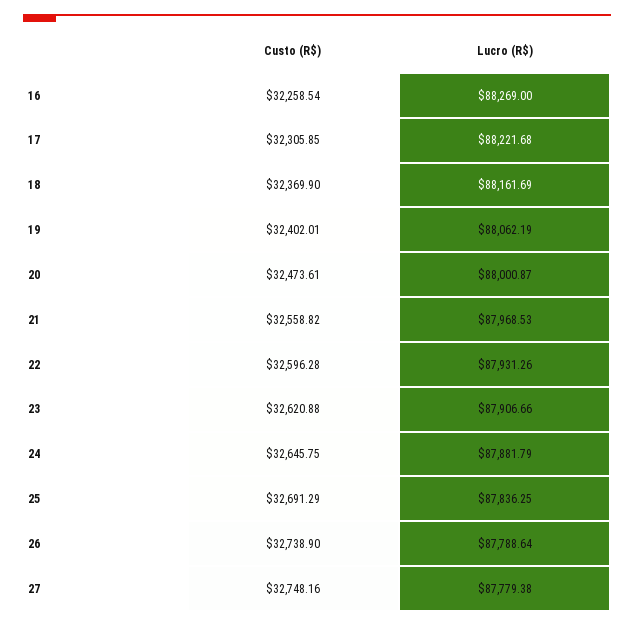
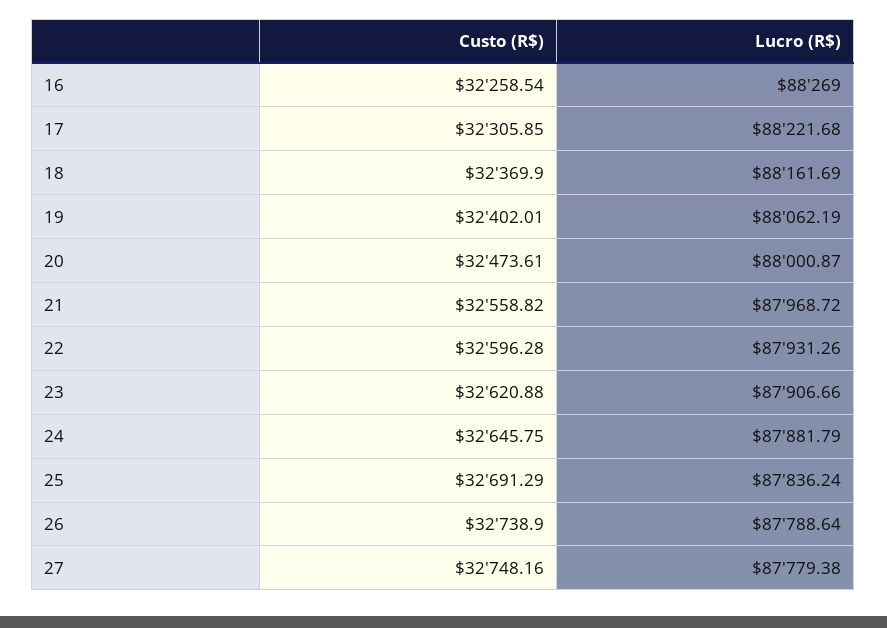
  {
    "Custo (R$)": {
      "16": 32258.54,
      "17": 32305.85,
      "18": 32369.9,
      "19": 32402.01,
      "20": 32473.61,
      "21": 32558.82,
      "22": 32596.28,
      "23": 32620.88,
      "24": 32645.75,
      "25": 32691.29,
      "26": 32738.9,
      "27": 32748.16
    },
    "Lucro (R$)": {
      "16": 88269,
      "17": 88221.68,
      "18": 88161.69,
      "19": 88062.19,
      "20": 88000.87,
-     "21": 87968.53,
+     "21": 87968.72,
      "22": 87931.26,
      "23": 87906.66,
      "24": 87881.79,
-     "25": 87836.25,
+     "25": 87836.24,
      "26": 87788.64,
      "27": 87779.38
    }
  }

